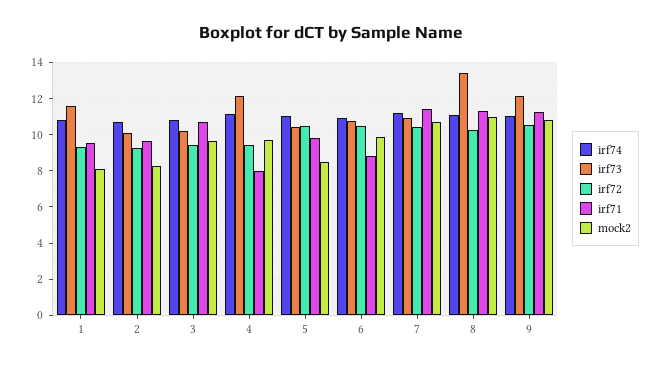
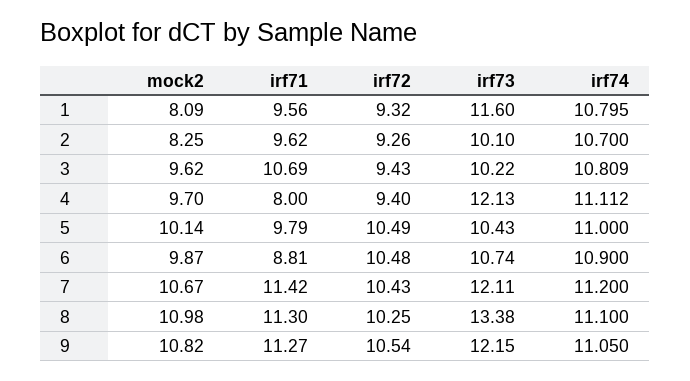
  {
    "irf74": {
      "1": 10.795,
      "2": 10.7,
      "3": 10.809,
      "4": 11.112,
      "5": 11,
      "6": 10.9,
      "7": 11.2,
      "8": 11.1,
      "9": 11.05
    },
    "irf73": {
      "1": 11.6,
      "2": 10.1,
      "3": 10.22,
      "4": 12.13,
      "5": 10.43,
      "6": 10.74,
-     "7": 11,
+     "7": 12.11,
      "8": 13.38,
      "9": 12.15
    },
    "irf72": {
      "1": 9.32,
      "2": 9.26,
      "3": 9.43,
      "4": 9.4,
      "5": 10.49,
      "6": 10.48,
      "7": 10.43,
      "8": 10.25,
      "9": 10.54
    },
    "irf71": {
      "1": 9.56,
      "2": 9.62,
      "3": 10.69,
      "4": 8,
      "5": 9.79,
      "6": 8.81,
      "7": 11.42,
      "8": 11.3,
      "9": 11.27
    },
    "mock2": {
      "1": 8.09,
      "2": 8.25,
      "3": 9.62,
      "4": 9.7,
-     "5": 8.5,
+     "5": 10.14,
      "6": 9.87,
      "7": 10.67,
      "8": 10.98,
      "9": 10.82
    }
  }

